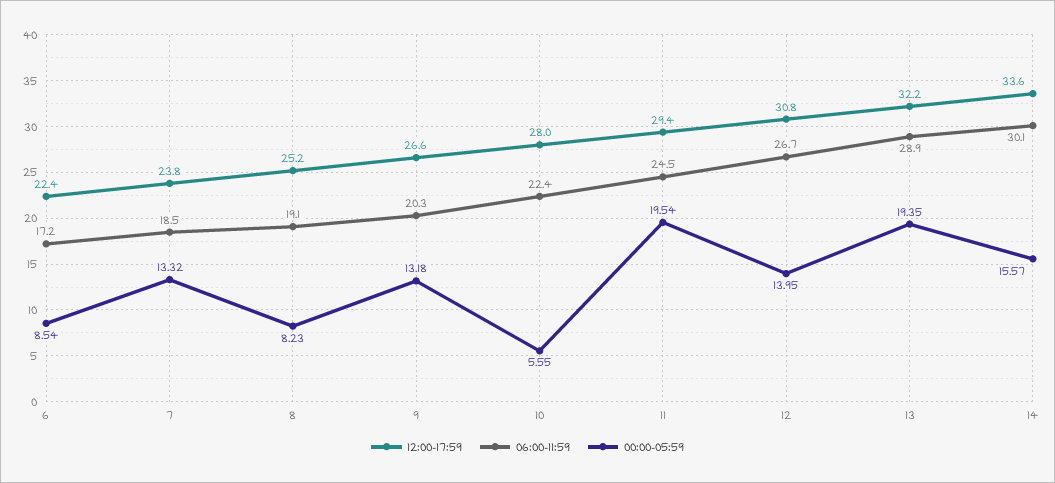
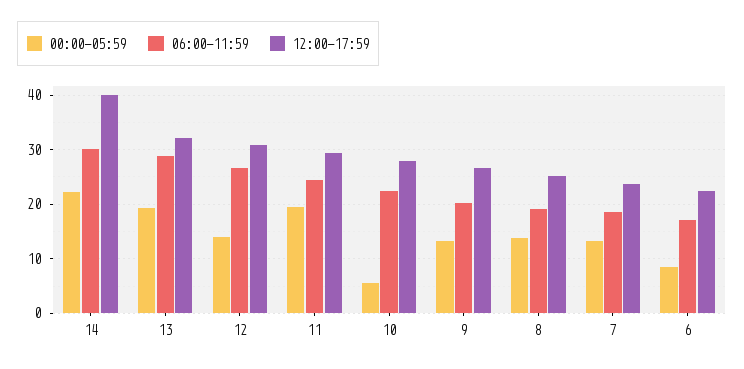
  {
    "12:00-17:59": {
      "6": 22.4,
      "7": 23.8,
      "8": 25.2,
      "9": 26.6,
      "10": 28,
      "11": 29.4,
      "12": 30.8,
      "13": 32.2,
-     "14": 33.6
+     "14": 40
    },
    "06:00-11:59": {
      "6": 17.2,
      "7": 18.5,
      "8": 19.1,
      "9": 20.3,
      "10": 22.4,
      "11": 24.5,
      "12": 26.7,
      "13": 28.9,
      "14": 30.1
    },
    "00:00-05:59": {
      "6": 8.54,
      "7": 13.32,
-     "8": 8.23,
+     "8": 14,
      "9": 13.18,
      "10": 5.55,
      "11": 19.54,
      "12": 13.95,
      "13": 19.35,
-     "14": 15.57
+     "14": 22
    }
  }

